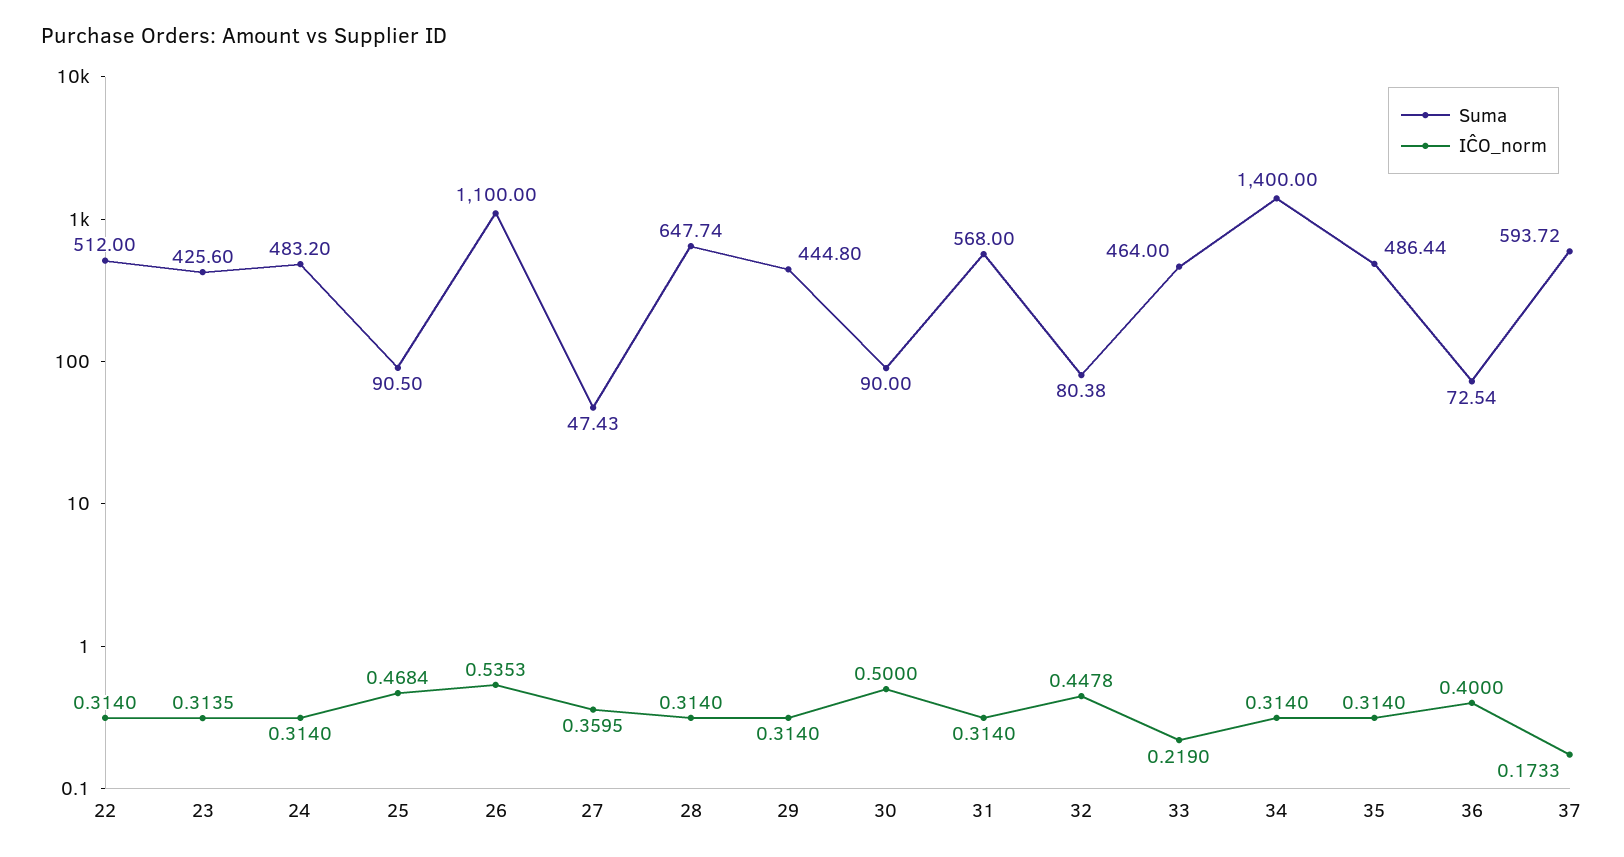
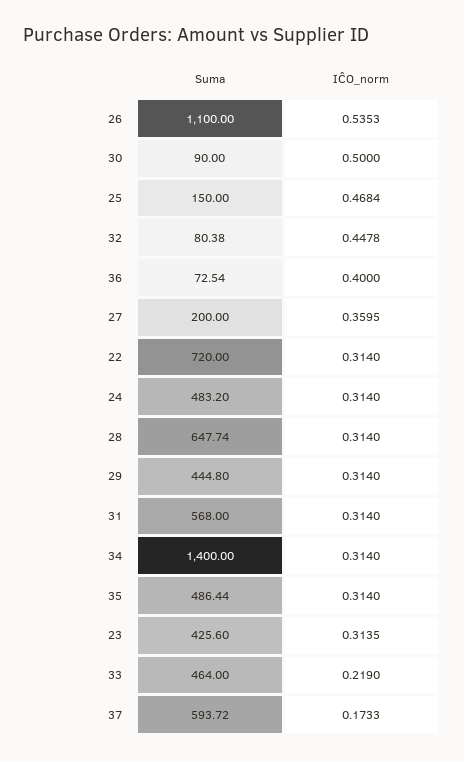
  {
    "Suma": {
-     "22": 512,
+     "22": 720,
      "23": 425.6,
      "24": 483.2,
-     "25": 90.5,
+     "25": 150,
      "26": 1100,
-     "27": 47.43,
+     "27": 200,
      "28": 647.74,
      "29": 444.8,
      "30": 90,
      "31": 568,
      "32": 80.38,
      "33": 464,
      "34": 1400,
      "35": 486.44,
      "36": 72.54,
      "37": 593.72
    },
    "IĈO_norm": {
      "22": 0.314,
      "23": 0.3135,
      "24": 0.314,
      "25": 0.4684,
      "26": 0.5353,
      "27": 0.3595,
      "28": 0.314,
      "29": 0.314,
      "30": 0.5,
      "31": 0.314,
      "32": 0.4478,
      "33": 0.219,
      "34": 0.314,
      "35": 0.314,
      "36": 0.4,
      "37": 0.1733
    }
  }

